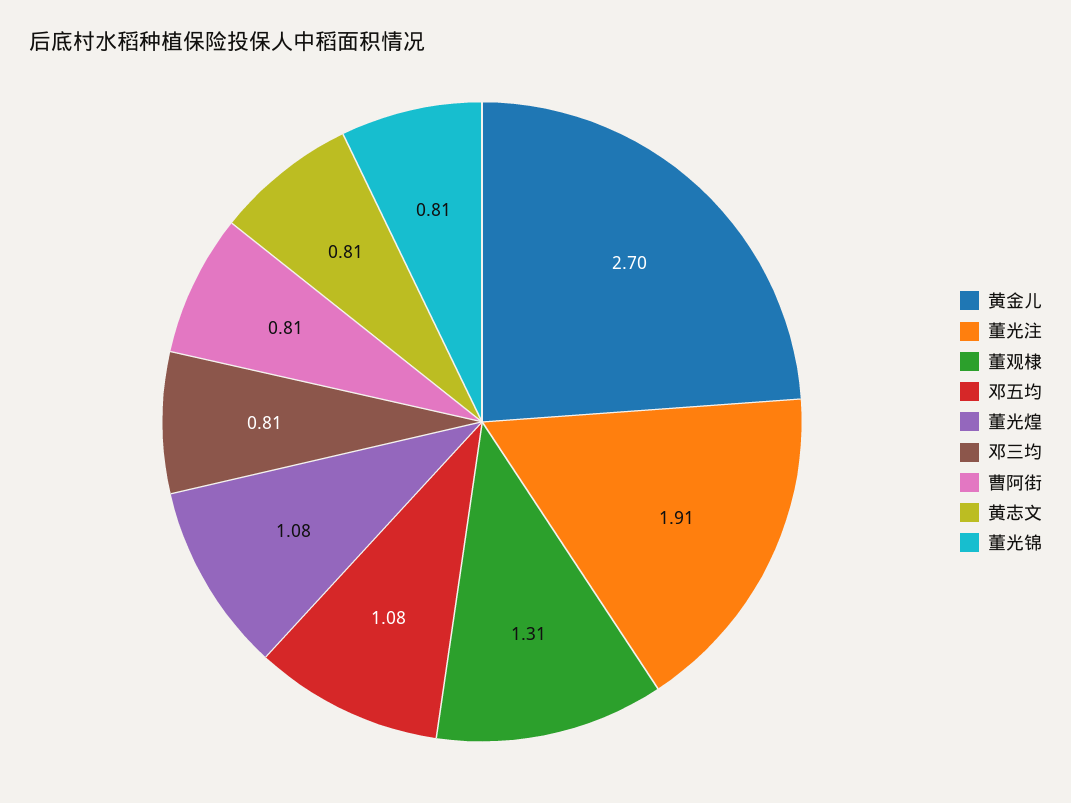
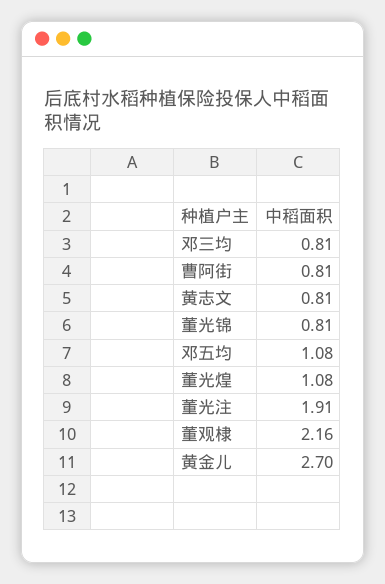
  {
    "黄金儿": 2.7,
    "董光注": 1.91,
-   "董观棣": 1.31,
+   "董观棣": 2.16,
    "邓五均": 1.08,
    "董光煌": 1.08,
    "邓三均": 0.81,
    "曹阿街": 0.81,
    "黄志文": 0.81,
    "董光锦": 0.81
  }

